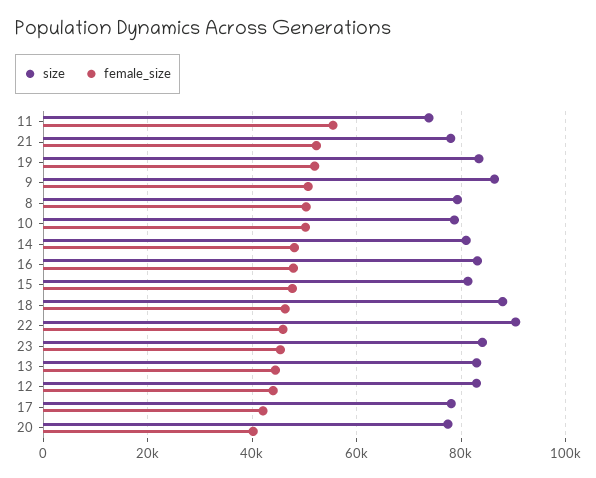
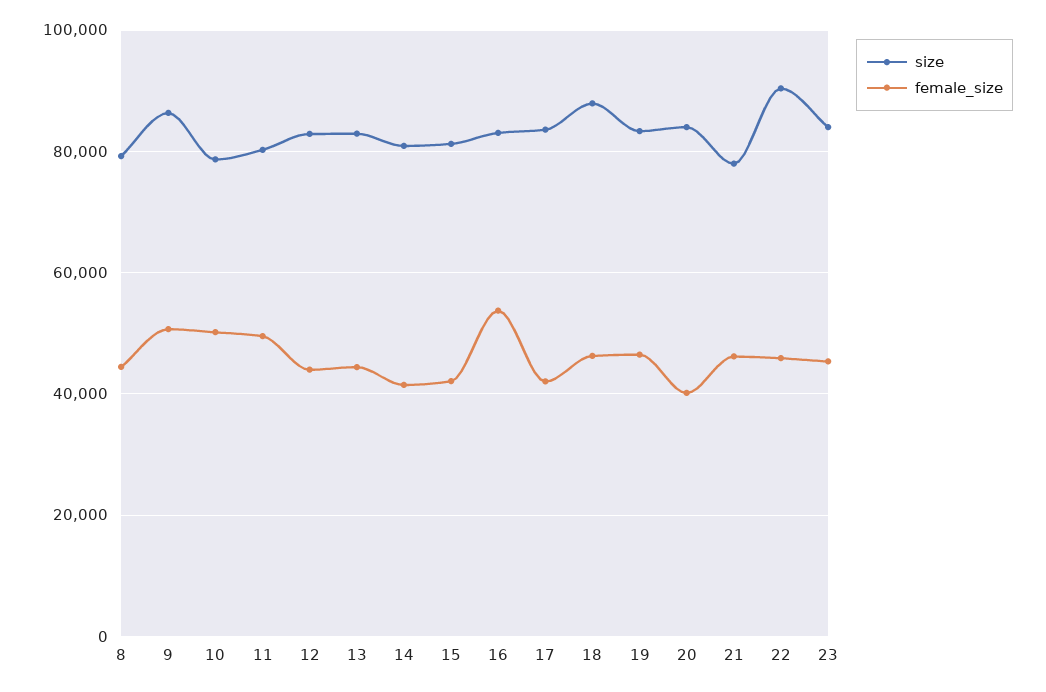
  {
    "size": {
-     "11": 74000,
+     "11": 80000,
      "21": 78000,
      "19": 84000,
      "9": 86000,
      "8": 80000,
      "10": 78000,
      "14": 80000,
      "16": 84000,
      "15": 82000,
      "18": 88000,
      "22": 90000,
      "23": 84000,
      "13": 82000,
      "12": 82000,
-     "17": 78000,
+     "17": 84000,
-     "20": 78000
+     "20": 84000
    },
    "female_size": {
-     "11": 56000,
+     "11": 50000,
-     "21": 52000,
+     "21": 46000,
-     "19": 52000,
+     "19": 46000,
      "9": 50000,
-     "8": 50000,
+     "8": 44000,
      "10": 50000,
-     "14": 48000,
+     "14": 42000,
-     "16": 48000,
+     "16": 54000,
-     "15": 48000,
+     "15": 42000,
      "18": 46000,
      "22": 46000,
      "23": 46000,
      "13": 44000,
      "12": 44000,
      "17": 42000,
      "20": 40000
    }
  }

